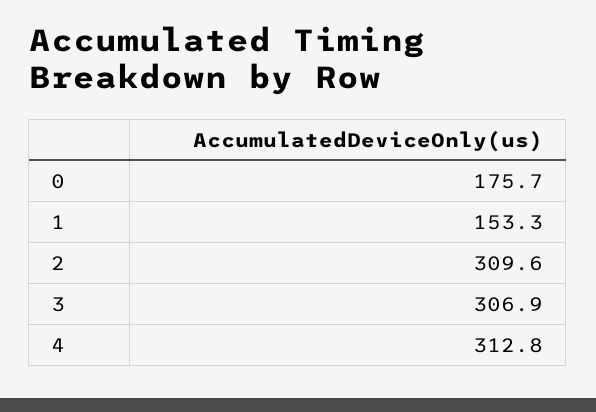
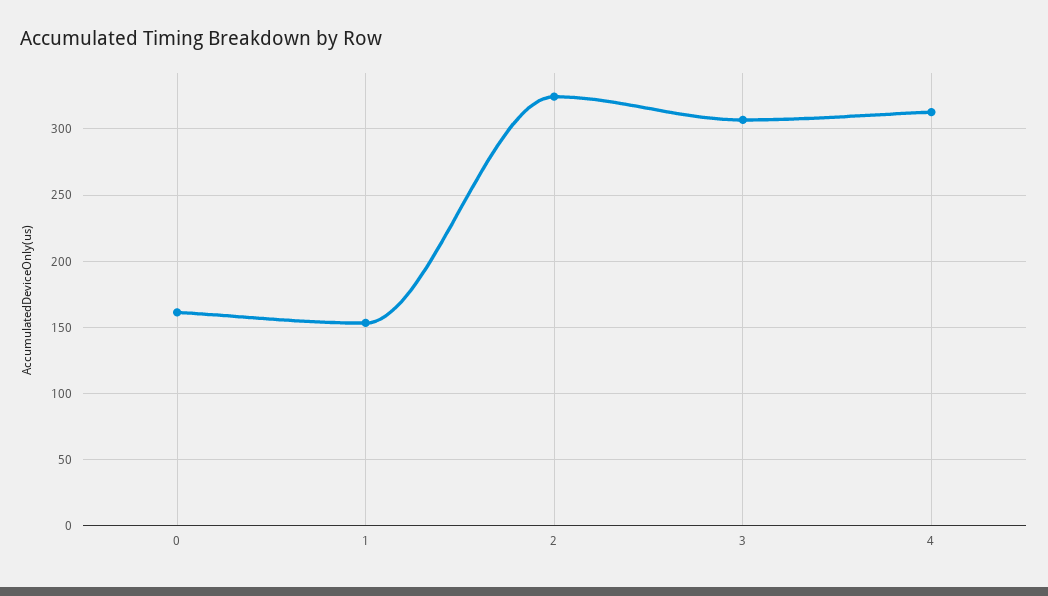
  {
-   "0": 175.7,
+   "0": 160,
    "1": 153.3,
-   "2": 309.6,
+   "2": 325,
    "3": 306.9,
    "4": 312.8
  }

